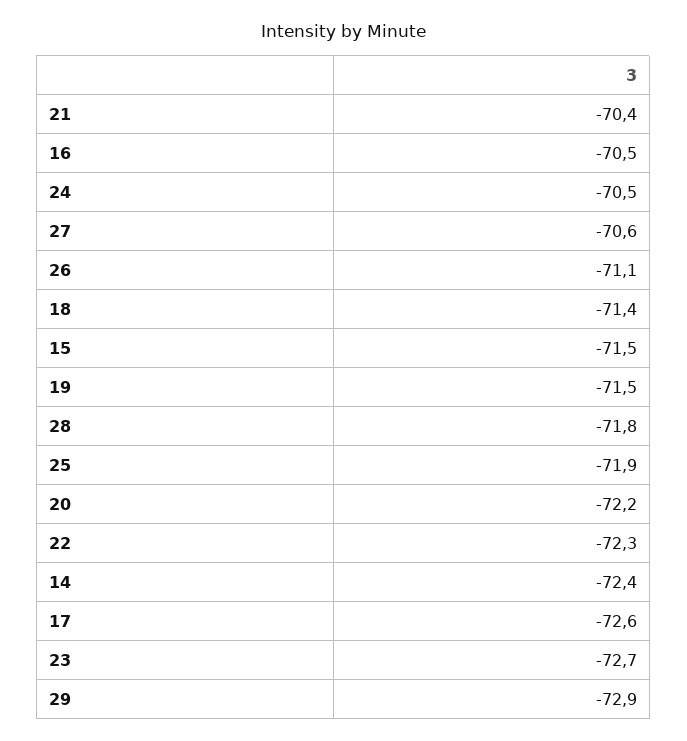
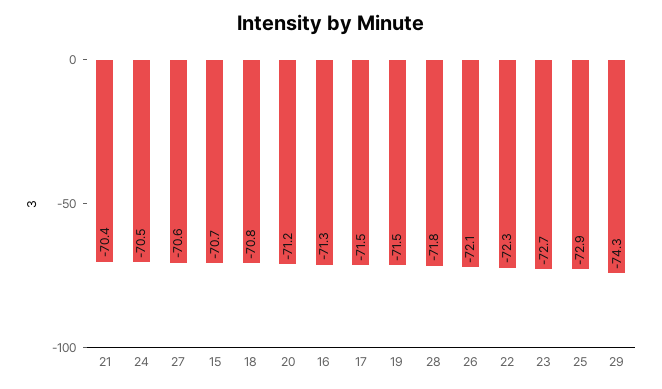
  {
    "21": -70.4,
-   "16": -70.5,
+   "16": -71.3,
    "24": -70.5,
    "27": -70.6,
-   "26": -71.1,
+   "26": -72.1,
-   "18": -71.4,
+   "18": -70.8,
-   "15": -71.5,
+   "15": -70.7,
    "19": -71.5,
    "28": -71.8,
-   "25": -71.9,
+   "25": -72.9,
-   "20": -72.2,
+   "20": -71.2,
    "22": -72.3,
-   "14": -72.4,
-   "17": -72.6,
+   "17": -71.5,
    "23": -72.7,
-   "29": -72.9
+   "29": -74.3
  }

